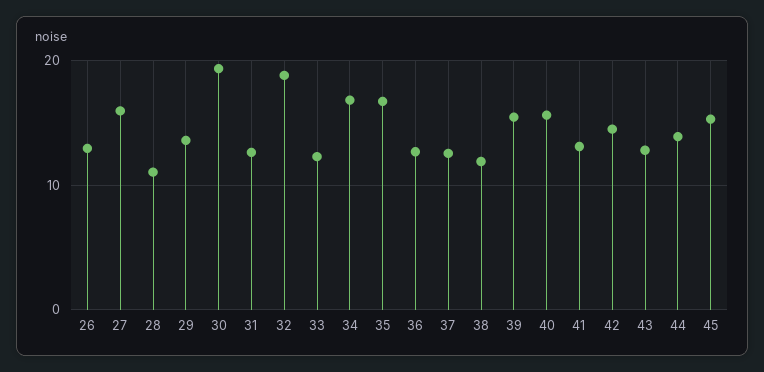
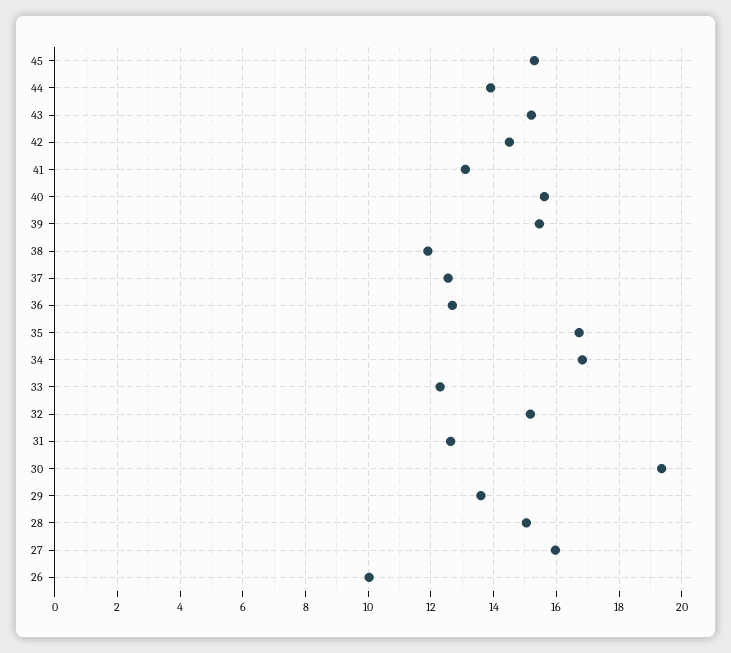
  {
-   "26": 13,
+   "26": 10,
    "27": 16,
-   "28": 11,
+   "28": 15,
    "29": 13.6,
    "30": 19.4,
    "31": 12.6,
-   "32": 19,
+   "32": 15.2,
    "33": 12.2,
    "34": 16.8,
    "35": 16.8,
    "36": 12.6,
    "37": 12.6,
    "38": 12,
    "39": 15.4,
    "40": 15.6,
    "41": 13.2,
    "42": 14.6,
-   "43": 13,
+   "43": 15.2,
    "44": 14,
    "45": 15.4
  }

